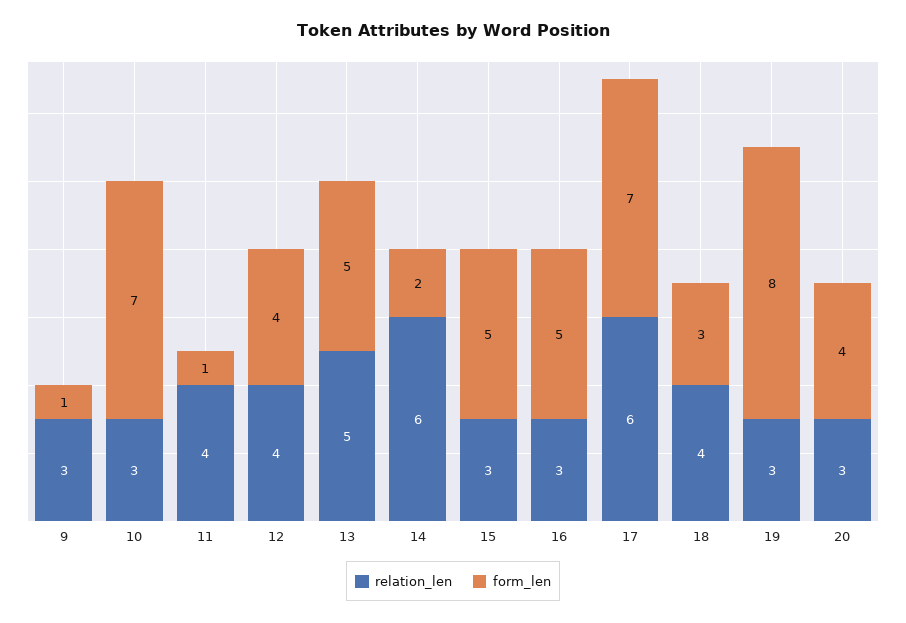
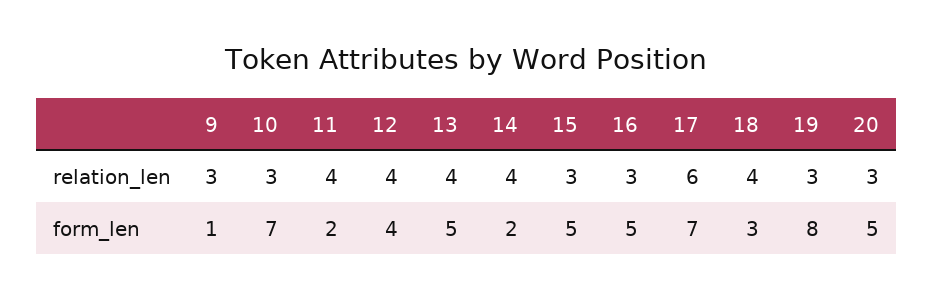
  {
    "relation_len": {
      "9": 3,
      "10": 3,
      "11": 4,
      "12": 4,
-     "13": 5,
+     "13": 4,
-     "14": 6,
+     "14": 4,
      "15": 3,
      "16": 3,
      "17": 6,
      "18": 4,
      "19": 3,
      "20": 3
    },
    "form_len": {
      "9": 1,
      "10": 7,
-     "11": 1,
+     "11": 2,
      "12": 4,
      "13": 5,
      "14": 2,
      "15": 5,
      "16": 5,
      "17": 7,
      "18": 3,
      "19": 8,
-     "20": 4
+     "20": 5
    }
  }

